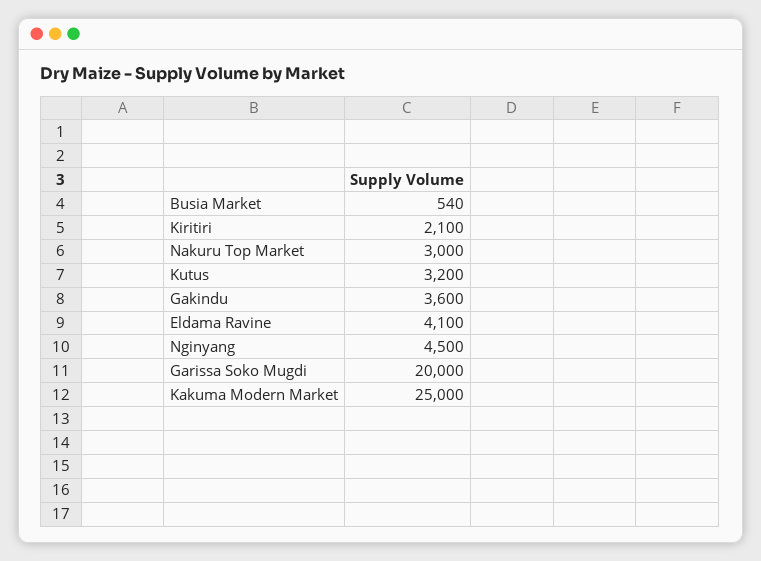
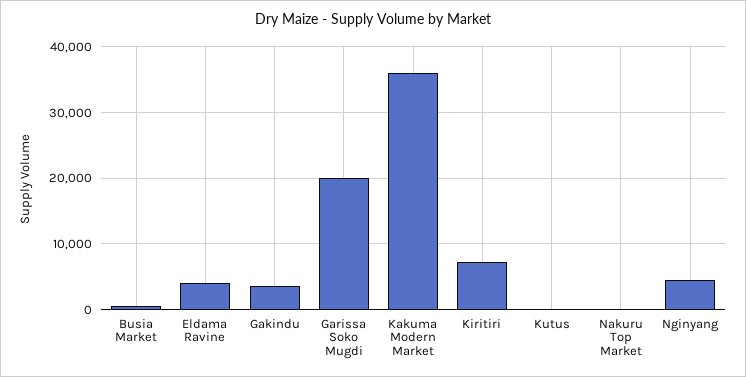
  {
    "Busia Market": 540,
-   "Kiritiri": 2100,
+   "Kiritiri": 7000,
-   "Nakuru Top Market": 3000,
+   "Nakuru Top Market": 0,
-   "Kutus": 3200,
+   "Kutus": 0,
    "Gakindu": 3600,
    "Eldama Ravine": 4100,
    "Nginyang": 4500,
    "Garissa Soko Mugdi": 20000,
-   "Kakuma Modern Market": 25000
+   "Kakuma Modern Market": 36000
  }

